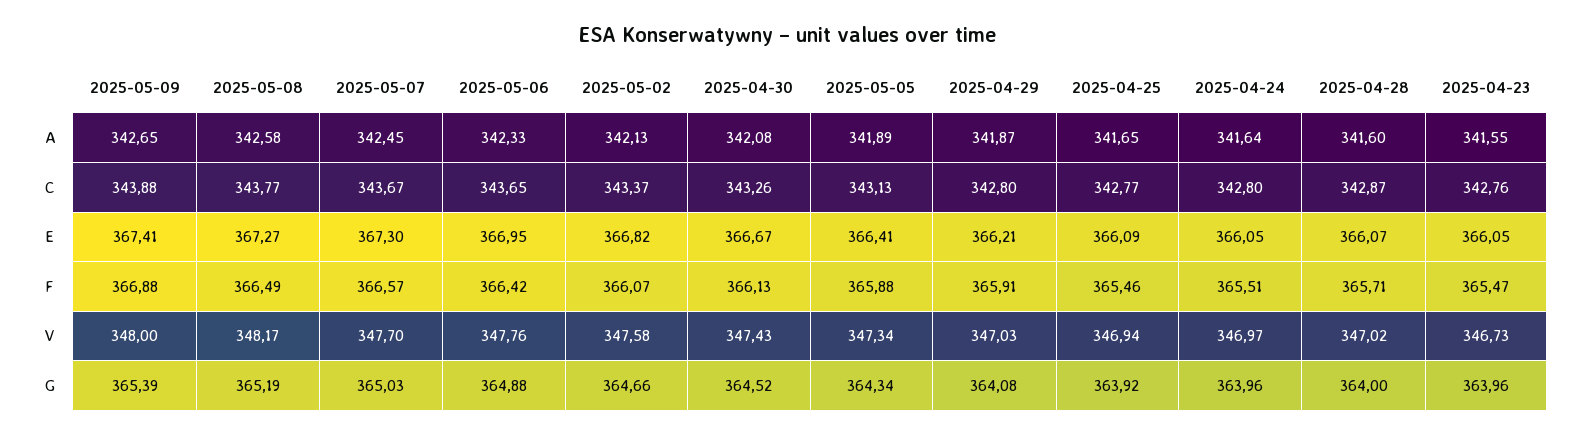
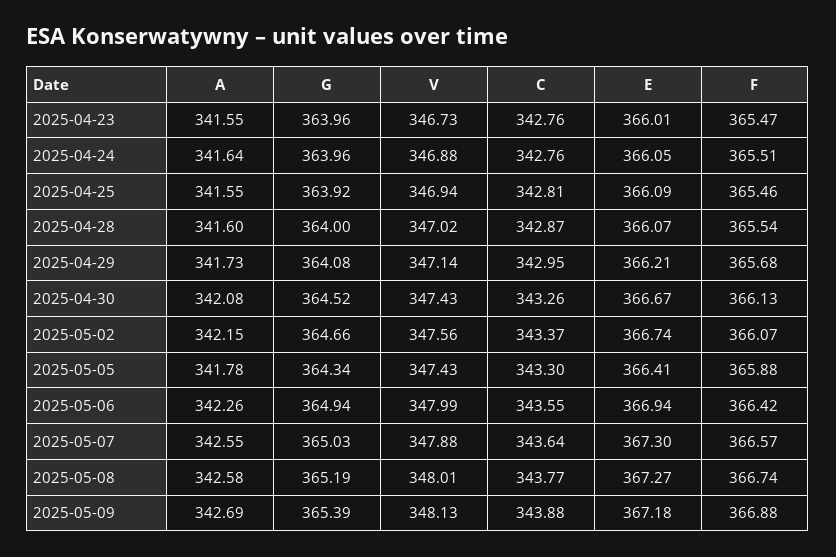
  {
    "2025-05-09": {
-     "A": 342.65,
+     "A": 342.69,
      "C": 343.88,
-     "E": 367.41,
+     "E": 367.18,
      "F": 366.88,
-     "V": 348,
+     "V": 348.13,
      "G": 365.39
    },
    "2025-05-08": {
      "A": 342.58,
      "C": 343.77,
      "E": 367.27,
-     "F": 366.49,
+     "F": 366.74,
-     "V": 348.17,
+     "V": 348.01,
      "G": 365.19
    },
    "2025-05-07": {
-     "A": 342.45,
+     "A": 342.55,
-     "C": 343.67,
+     "C": 343.64,
      "E": 367.3,
      "F": 366.57,
-     "V": 347.7,
+     "V": 347.88,
      "G": 365.03
    },
    "2025-05-06": {
-     "A": 342.33,
+     "A": 342.26,
-     "C": 343.65,
+     "C": 343.55,
-     "E": 366.95,
+     "E": 366.94,
      "F": 366.42,
-     "V": 347.76,
+     "V": 347.99,
-     "G": 364.88
+     "G": 364.94
    },
    "2025-05-02": {
-     "A": 342.13,
+     "A": 342.15,
      "C": 343.37,
-     "E": 366.82,
+     "E": 366.74,
      "F": 366.07,
-     "V": 347.58,
+     "V": 347.56,
      "G": 364.66
    },
    "2025-04-30": {
      "A": 342.08,
      "C": 343.26,
      "E": 366.67,
      "F": 366.13,
      "V": 347.43,
      "G": 364.52
    },
    "2025-05-05": {
-     "A": 341.89,
+     "A": 341.78,
-     "C": 343.13,
+     "C": 343.3,
      "E": 366.41,
      "F": 365.88,
-     "V": 347.34,
+     "V": 347.43,
      "G": 364.34
    },
    "2025-04-29": {
-     "A": 341.87,
+     "A": 341.73,
-     "C": 342.8,
+     "C": 342.95,
      "E": 366.21,
-     "F": 365.91,
+     "F": 365.68,
-     "V": 347.03,
+     "V": 347.14,
      "G": 364.08
    },
    "2025-04-25": {
-     "A": 341.65,
+     "A": 341.55,
-     "C": 342.77,
+     "C": 342.81,
      "E": 366.09,
      "F": 365.46,
      "V": 346.94,
      "G": 363.92
    },
    "2025-04-24": {
      "A": 341.64,
-     "C": 342.8,
+     "C": 342.76,
      "E": 366.05,
      "F": 365.51,
-     "V": 346.97,
+     "V": 346.88,
      "G": 363.96
    },
    "2025-04-28": {
      "A": 341.6,
      "C": 342.87,
      "E": 366.07,
-     "F": 365.71,
+     "F": 365.54,
      "V": 347.02,
      "G": 364
    },
    "2025-04-23": {
      "A": 341.55,
      "C": 342.76,
-     "E": 366.05,
+     "E": 366.01,
      "F": 365.47,
      "V": 346.73,
      "G": 363.96
    }
  }

